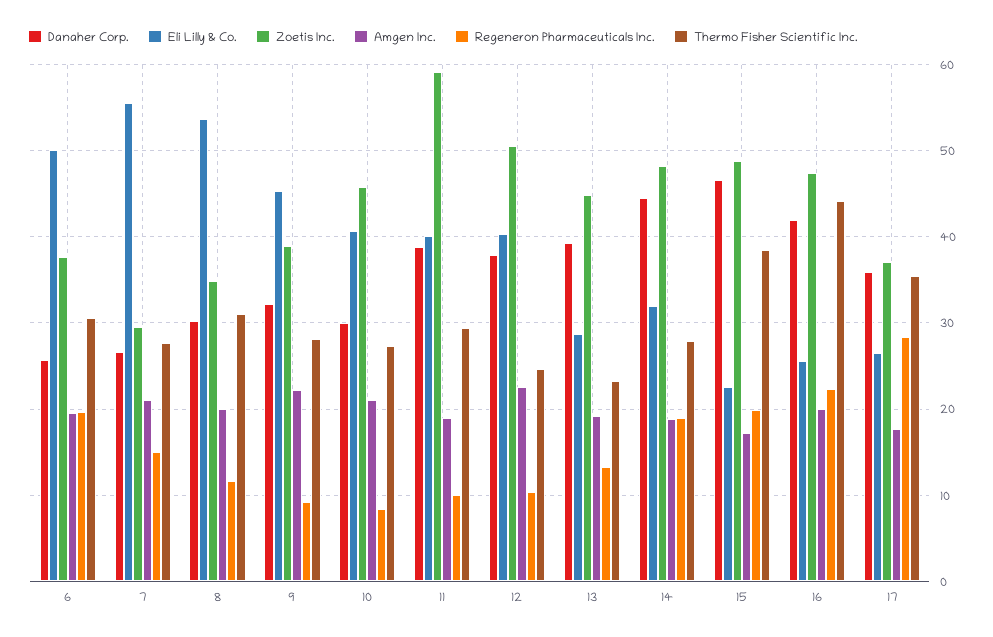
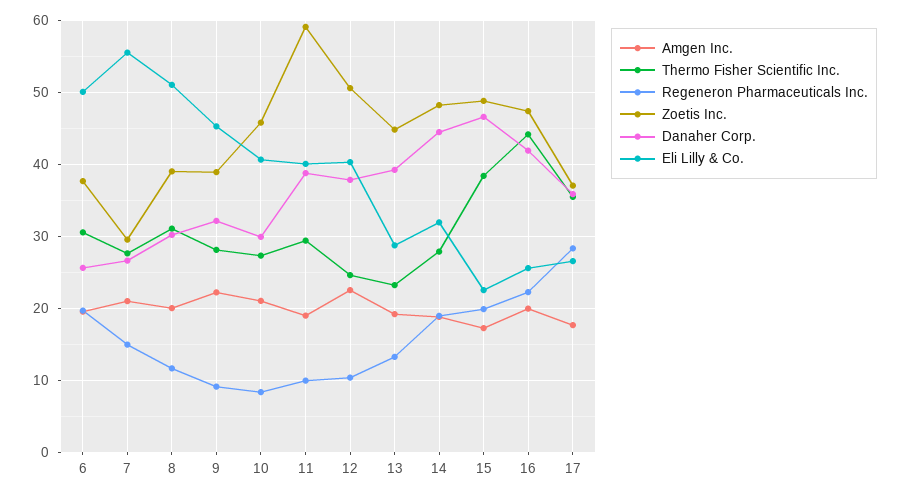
  {
    "Danaher Corp.": {
      "6": 26,
      "7": 27,
      "8": 30,
      "9": 32,
      "10": 30,
      "11": 39,
      "12": 38,
      "13": 39,
      "14": 44,
      "15": 47,
      "16": 42,
      "17": 36
    },
    "Eli Lilly & Co.": {
      "6": 50,
      "7": 56,
-     "8": 54,
+     "8": 51,
      "9": 45,
      "10": 41,
      "11": 40,
      "12": 40,
      "13": 29,
      "14": 32,
      "15": 23,
      "16": 26,
      "17": 27
    },
    "Zoetis Inc.": {
      "6": 38,
      "7": 30,
-     "8": 35,
+     "8": 39,
      "9": 39,
      "10": 46,
      "11": 59,
      "12": 51,
      "13": 45,
      "14": 48,
      "15": 49,
      "16": 47,
      "17": 37
    },
    "Amgen Inc.": {
      "6": 20,
      "7": 21,
      "8": 20,
      "9": 22,
      "10": 21,
      "11": 19,
      "12": 23,
      "13": 19,
      "14": 19,
      "15": 17,
      "16": 20,
      "17": 18
    },
    "Regeneron Pharmaceuticals Inc.": {
      "6": 20,
      "7": 15,
      "8": 12,
      "9": 9,
      "10": 8,
      "11": 10,
      "12": 10,
      "13": 13,
      "14": 19,
      "15": 20,
      "16": 22,
      "17": 28
    },
    "Thermo Fisher Scientific Inc.": {
      "6": 31,
      "7": 28,
      "8": 31,
      "9": 28,
      "10": 27,
      "11": 29,
      "12": 25,
      "13": 23,
      "14": 28,
      "15": 38,
      "16": 44,
      "17": 36
    }
  }

